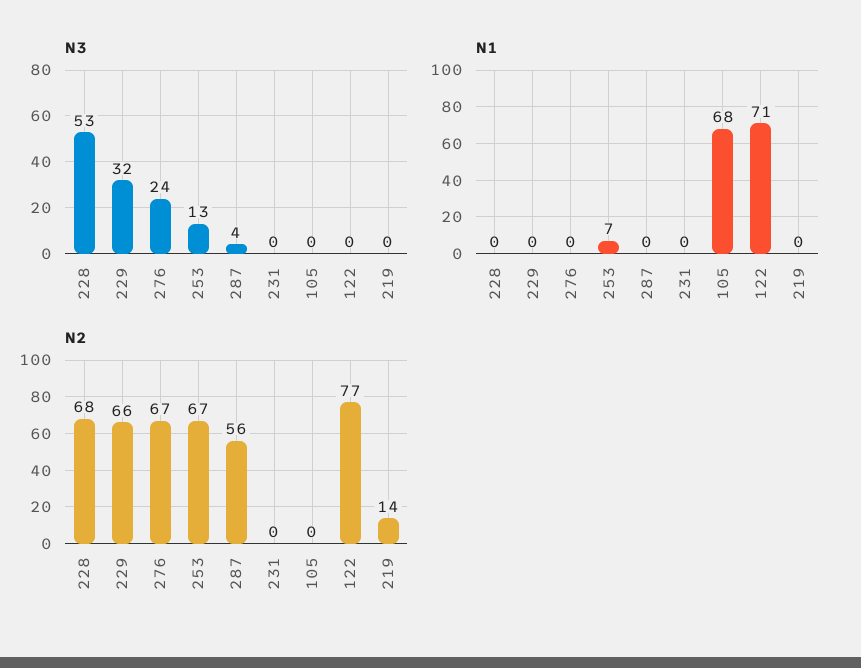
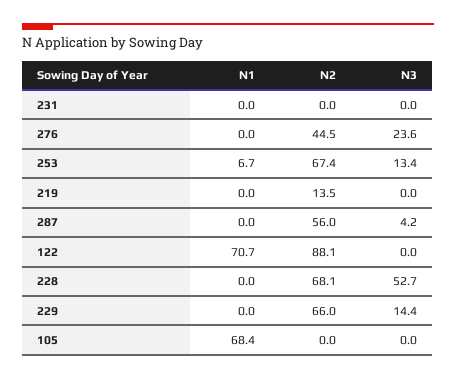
  {
    "N3": {
      "228": 52.7,
-     "229": 32,
+     "229": 14.4,
      "276": 23.6,
      "253": 13.4,
      "287": 4.2,
      "231": 0,
      "105": 0,
      "122": 0,
      "219": 0
    },
    "N1": {
      "228": 0,
      "229": 0,
      "276": 0,
      "253": 6.7,
      "287": 0,
      "231": 0,
      "105": 68.4,
      "122": 70.7,
      "219": 0
    },
    "N2": {
      "228": 68.1,
      "229": 66,
-     "276": 67,
+     "276": 44.5,
      "253": 67.4,
      "287": 56,
      "231": 0,
      "105": 0,
-     "122": 77,
+     "122": 88.1,
      "219": 13.5
    }
  }

